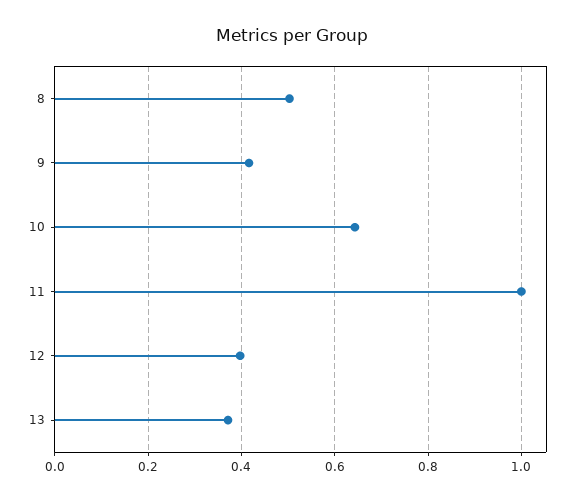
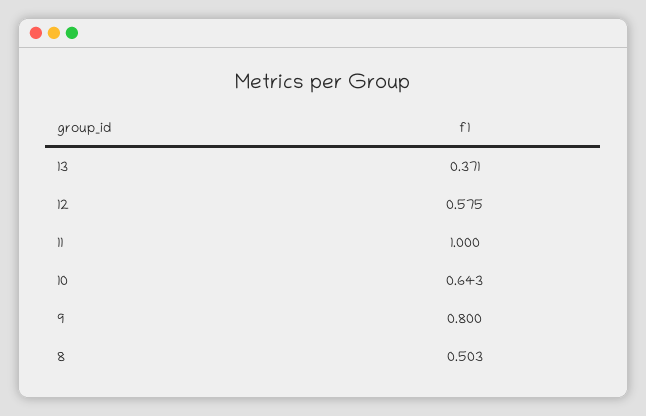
  {
    "8": 0.503,
-   "9": 0.42,
+   "9": 0.8,
    "10": 0.643,
    "11": 1,
-   "12": 0.4,
+   "12": 0.575,
    "13": 0.371
  }

